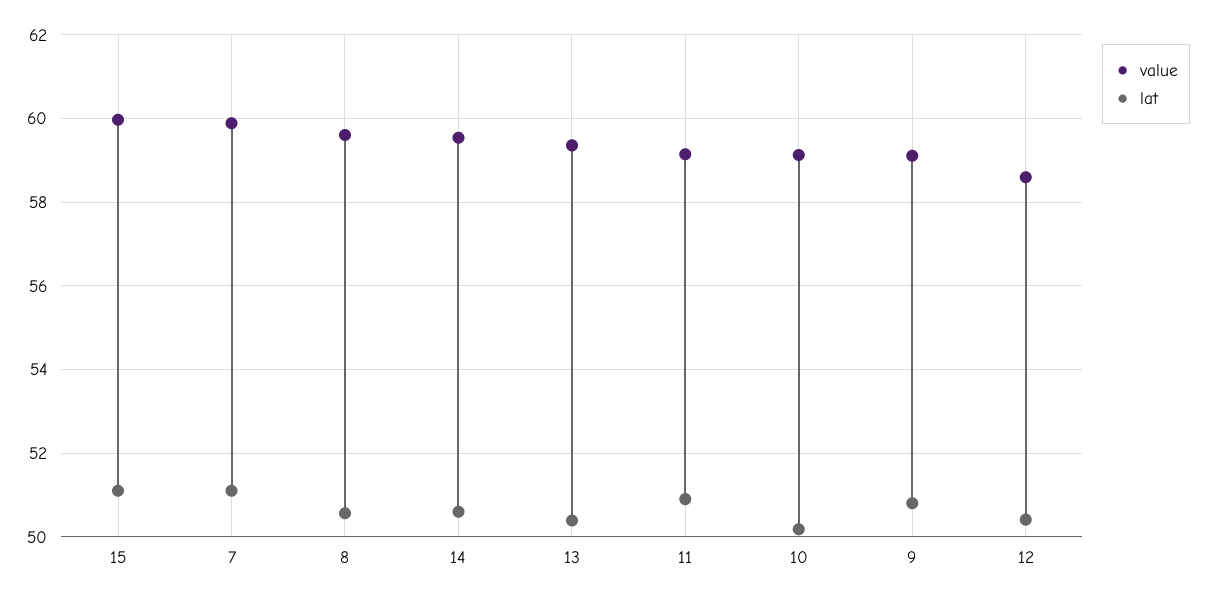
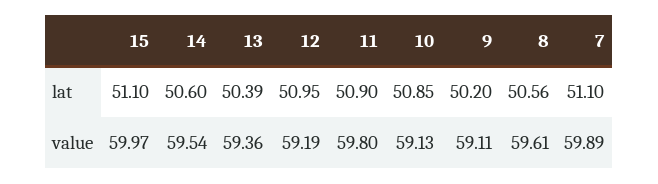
  {
    "value": {
      "15": 59.97,
      "7": 59.89,
      "8": 59.61,
      "14": 59.54,
      "13": 59.36,
-     "11": 59.2,
+     "11": 59.8,
      "10": 59.13,
      "9": 59.11,
-     "12": 58.6
+     "12": 59.19
    },
    "lat": {
      "15": 51.1,
      "7": 51.1,
      "8": 50.56,
      "14": 50.6,
      "13": 50.39,
      "11": 50.9,
-     "10": 50.2,
+     "10": 50.85,
-     "9": 50.8,
+     "9": 50.2,
-     "12": 50.4
+     "12": 50.95
    }
  }

